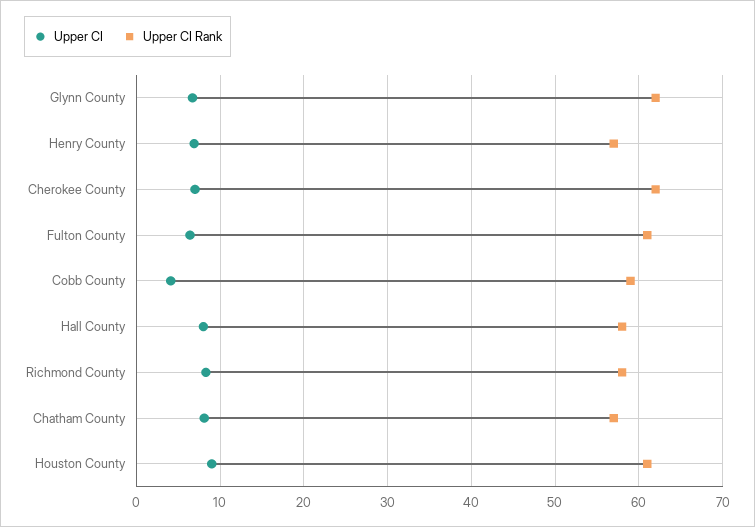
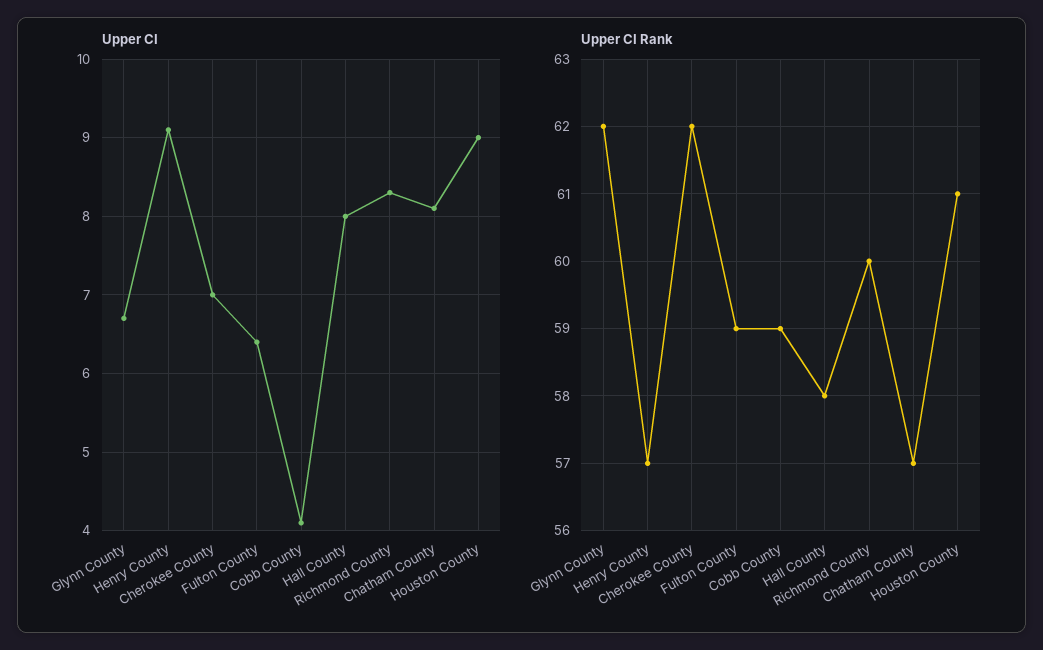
  {
    "Upper CI": {
      "Glynn County": 6.7,
-     "Henry County": 7,
+     "Henry County": 9.1,
      "Cherokee County": 7,
      "Fulton County": 6.4,
      "Cobb County": 4.1,
      "Hall County": 8,
      "Richmond County": 8.3,
      "Chatham County": 8.1,
      "Houston County": 9
    },
    "Upper CI Rank": {
      "Glynn County": 62,
      "Henry County": 57,
      "Cherokee County": 62,
-     "Fulton County": 61,
+     "Fulton County": 59,
      "Cobb County": 59,
      "Hall County": 58,
-     "Richmond County": 58,
+     "Richmond County": 60,
      "Chatham County": 57,
      "Houston County": 61
    }
  }

